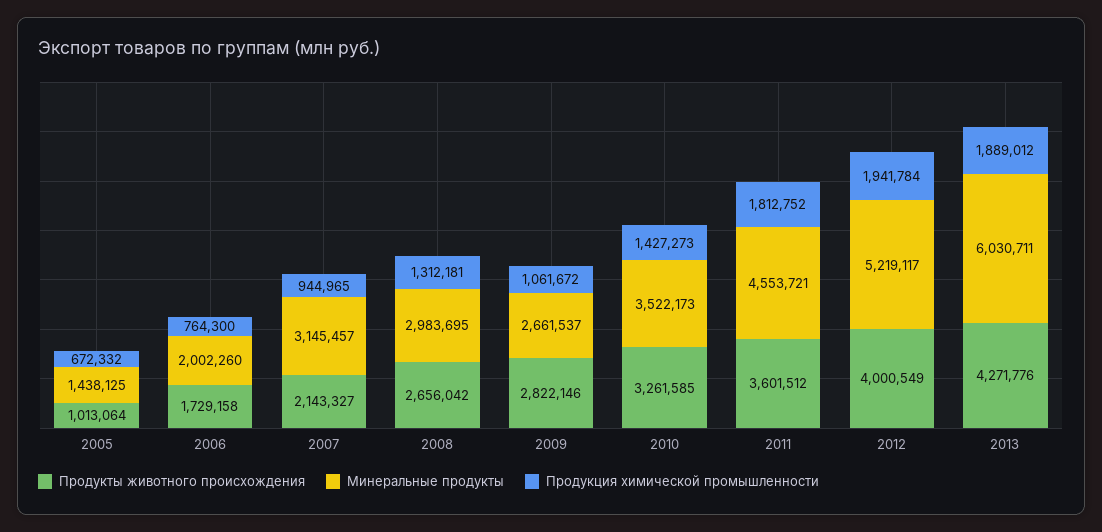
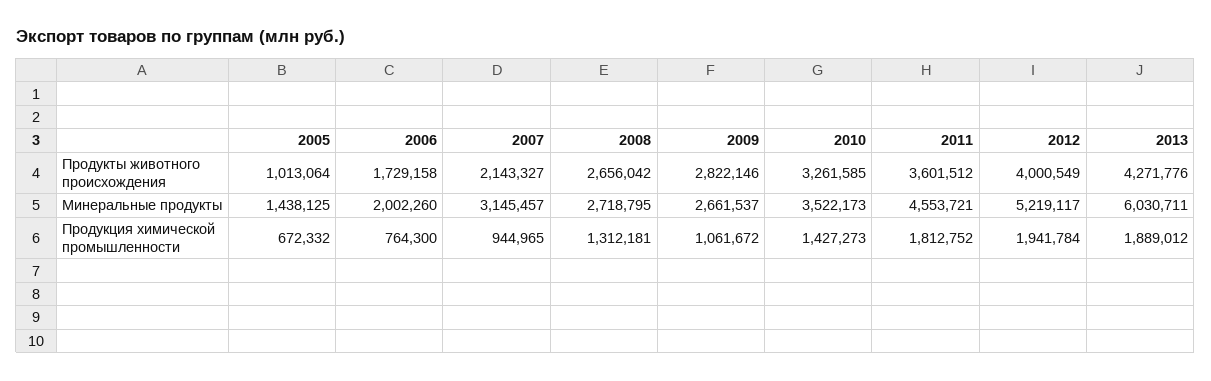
  {
    "Продукты животного происхождения": {
      "2005": 1013064,
      "2006": 1729158,
      "2007": 2143327,
      "2008": 2656042,
      "2009": 2822146,
      "2010": 3261585,
      "2011": 3601512,
      "2012": 4000549,
      "2013": 4271776
    },
    "Минеральные продукты": {
      "2005": 1438125,
      "2006": 2002260,
      "2007": 3145457,
-     "2008": 2983695,
+     "2008": 2718795,
      "2009": 2661537,
      "2010": 3522173,
      "2011": 4553721,
      "2012": 5219117,
      "2013": 6030711
    },
    "Продукция химической промышленности": {
      "2005": 672332,
      "2006": 764300,
      "2007": 944965,
      "2008": 1312181,
      "2009": 1061672,
      "2010": 1427273,
      "2011": 1812752,
      "2012": 1941784,
      "2013": 1889012
    }
  }

